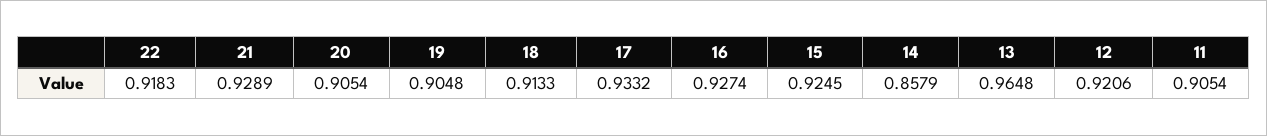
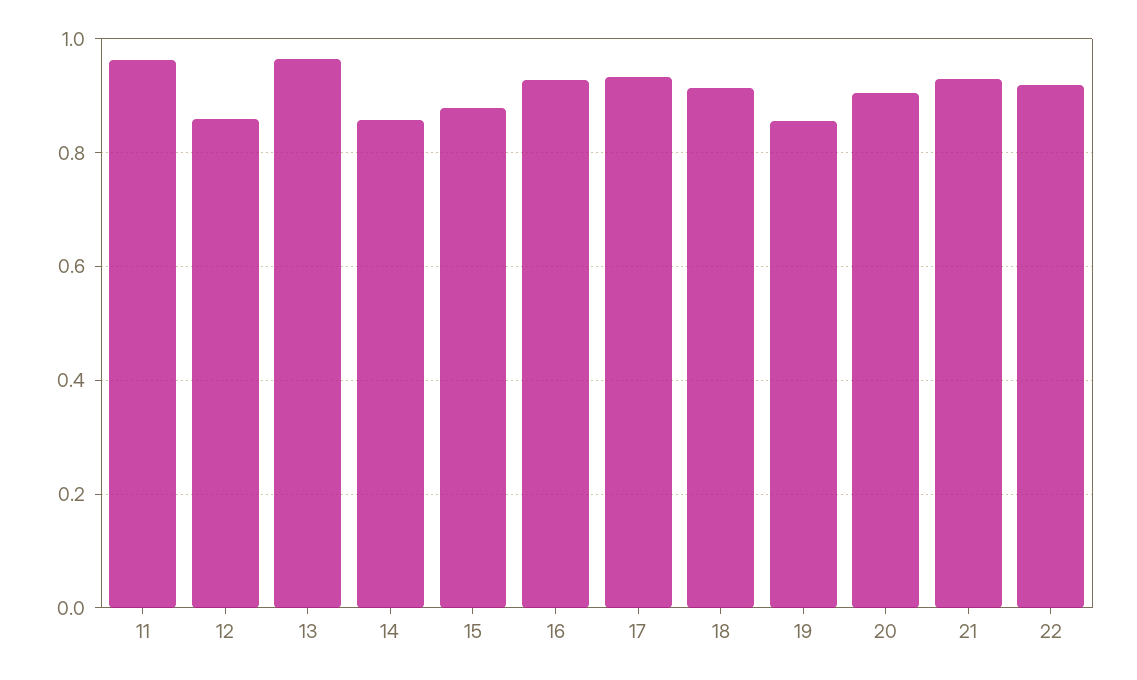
  {
    "22": 0.9183,
    "21": 0.9289,
    "20": 0.9054,
-   "19": 0.9048,
+   "19": 0.86,
    "18": 0.9133,
    "17": 0.9332,
    "16": 0.9274,
-   "15": 0.9245,
+   "15": 0.88,
    "14": 0.8579,
    "13": 0.9648,
-   "12": 0.9206,
+   "12": 0.86,
-   "11": 0.9054
+   "11": 0.96
  }

